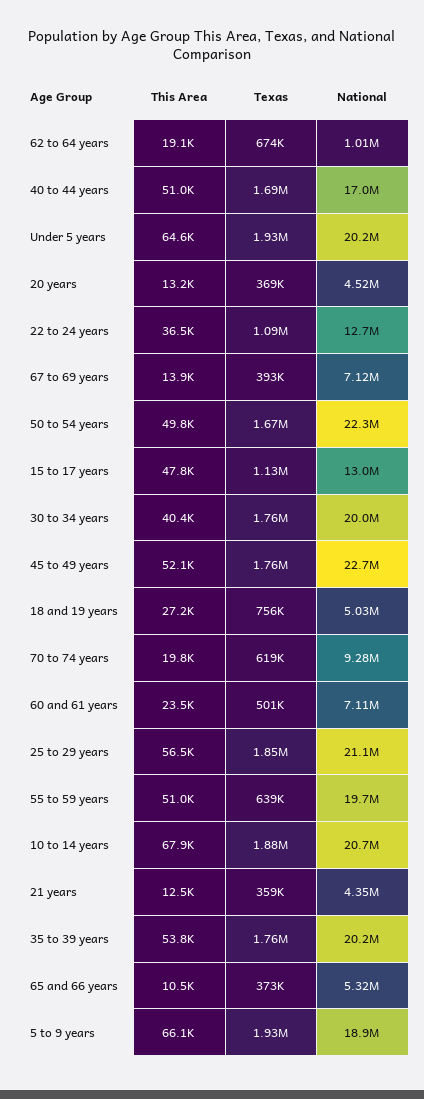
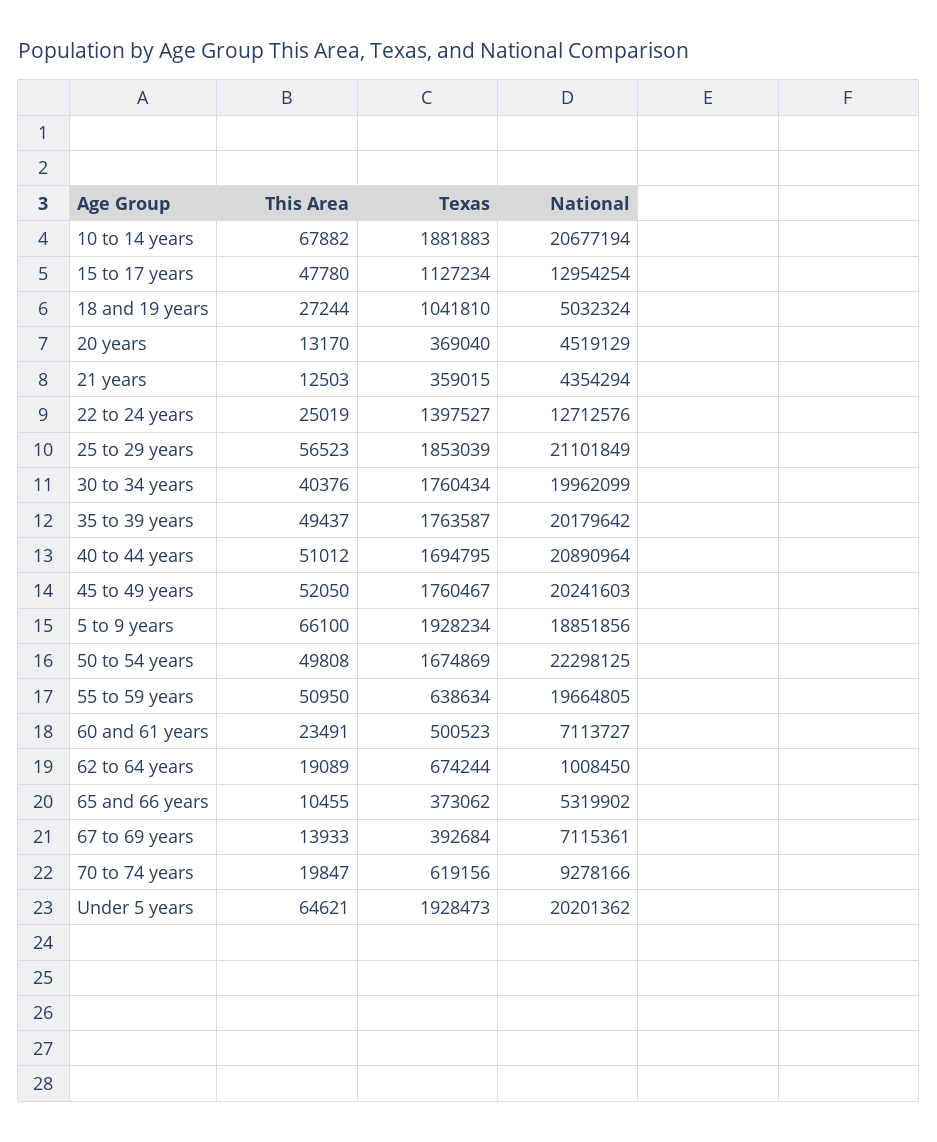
  {
    "This Area": {
      "62 to 64 years": 19089,
      "40 to 44 years": 51012,
      "Under 5 years": 64621,
      "20 years": 13170,
-     "22 to 24 years": 36500,
+     "22 to 24 years": 25019,
      "67 to 69 years": 13933,
      "50 to 54 years": 49808,
      "15 to 17 years": 47780,
      "30 to 34 years": 40376,
      "45 to 49 years": 52050,
      "18 and 19 years": 27244,
      "70 to 74 years": 19847,
      "60 and 61 years": 23491,
      "25 to 29 years": 56523,
      "55 to 59 years": 50950,
      "10 to 14 years": 67882,
      "21 years": 12503,
-     "35 to 39 years": 53800,
+     "35 to 39 years": 49437,
      "65 and 66 years": 10455,
      "5 to 9 years": 66100
    },
    "Texas": {
      "62 to 64 years": 674244,
      "40 to 44 years": 1694795,
      "Under 5 years": 1928473,
      "20 years": 369040,
-     "22 to 24 years": 1090000,
+     "22 to 24 years": 1397527,
      "67 to 69 years": 392684,
      "50 to 54 years": 1674869,
      "15 to 17 years": 1127234,
      "30 to 34 years": 1760434,
      "45 to 49 years": 1760467,
-     "18 and 19 years": 756000,
+     "18 and 19 years": 1041810,
      "70 to 74 years": 619156,
      "60 and 61 years": 500523,
      "25 to 29 years": 1853039,
      "55 to 59 years": 638634,
      "10 to 14 years": 1881883,
      "21 years": 359015,
      "35 to 39 years": 1763587,
      "65 and 66 years": 373062,
      "5 to 9 years": 1928234
    },
    "National": {
      "62 to 64 years": 1008450,
-     "40 to 44 years": 17000000,
+     "40 to 44 years": 20890964,
      "Under 5 years": 20201362,
      "20 years": 4519129,
      "22 to 24 years": 12712576,
      "67 to 69 years": 7115361,
      "50 to 54 years": 22298125,
      "15 to 17 years": 12954254,
      "30 to 34 years": 19962099,
-     "45 to 49 years": 22700000,
+     "45 to 49 years": 20241603,
      "18 and 19 years": 5032324,
      "70 to 74 years": 9278166,
      "60 and 61 years": 7113727,
      "25 to 29 years": 21101849,
      "55 to 59 years": 19664805,
      "10 to 14 years": 20677194,
      "21 years": 4354294,
      "35 to 39 years": 20179642,
      "65 and 66 years": 5319902,
      "5 to 9 years": 18851856
    }
  }

